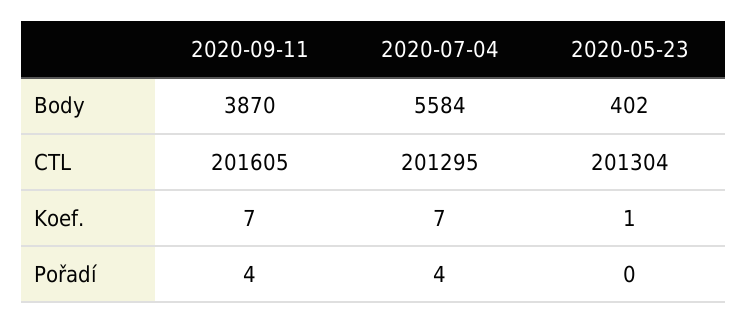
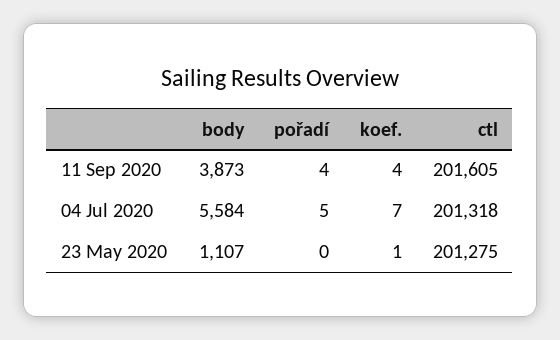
  {
    "2020-09-11": {
-     "Body": 3870,
+     "Body": 3873,
      "CTL": 201605,
-     "Koef.": 7,
+     "Koef.": 4,
      "Pořadí": 4
    },
    "2020-07-04": {
      "Body": 5584,
-     "CTL": 201295,
+     "CTL": 201318,
      "Koef.": 7,
-     "Pořadí": 4
+     "Pořadí": 5
    },
    "2020-05-23": {
-     "Body": 402,
+     "Body": 1107,
-     "CTL": 201304,
+     "CTL": 201275,
      "Koef.": 1,
      "Pořadí": 0
    }
  }

